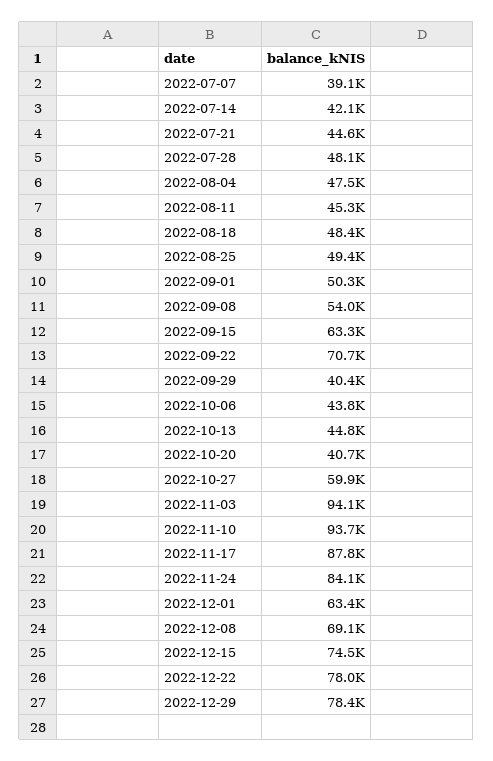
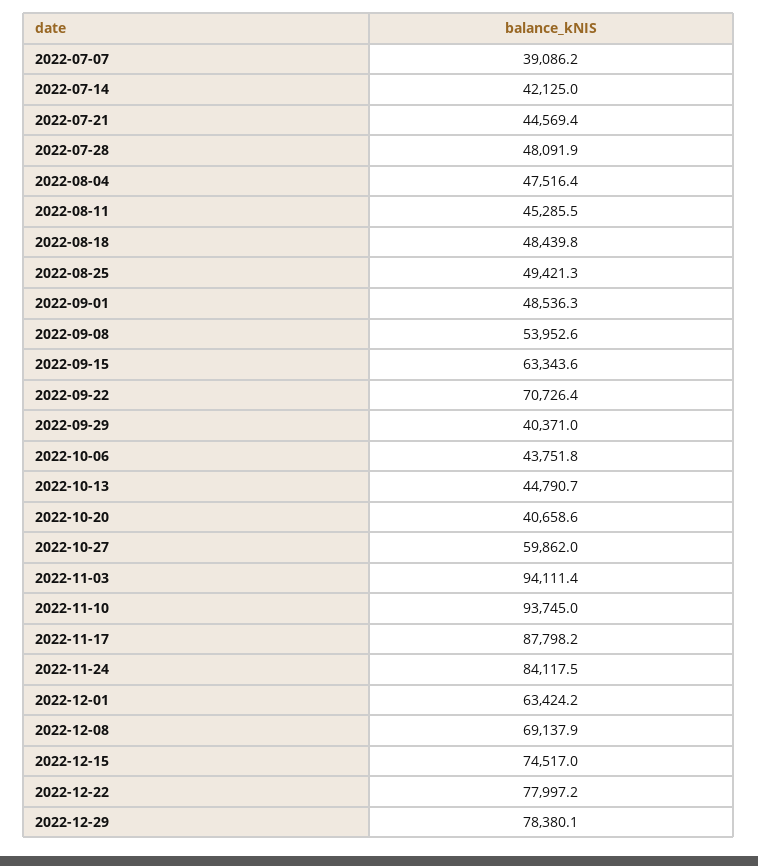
  {
    "2022-07-07": 39086.2,
    "2022-07-14": 42125,
    "2022-07-21": 44569.4,
    "2022-07-28": 48091.9,
    "2022-08-04": 47516.4,
    "2022-08-11": 45285.5,
    "2022-08-18": 48439.8,
    "2022-08-25": 49421.3,
-   "2022-09-01": 50300,
+   "2022-09-01": 48536.3,
    "2022-09-08": 53952.6,
    "2022-09-15": 63343.6,
    "2022-09-22": 70726.4,
    "2022-09-29": 40371,
    "2022-10-06": 43751.8,
    "2022-10-13": 44790.7,
    "2022-10-20": 40658.6,
    "2022-10-27": 59862,
    "2022-11-03": 94111.4,
    "2022-11-10": 93745,
    "2022-11-17": 87798.2,
    "2022-11-24": 84117.5,
    "2022-12-01": 63424.2,
    "2022-12-08": 69137.9,
    "2022-12-15": 74517,
    "2022-12-22": 77997.2,
    "2022-12-29": 78380.1
  }

